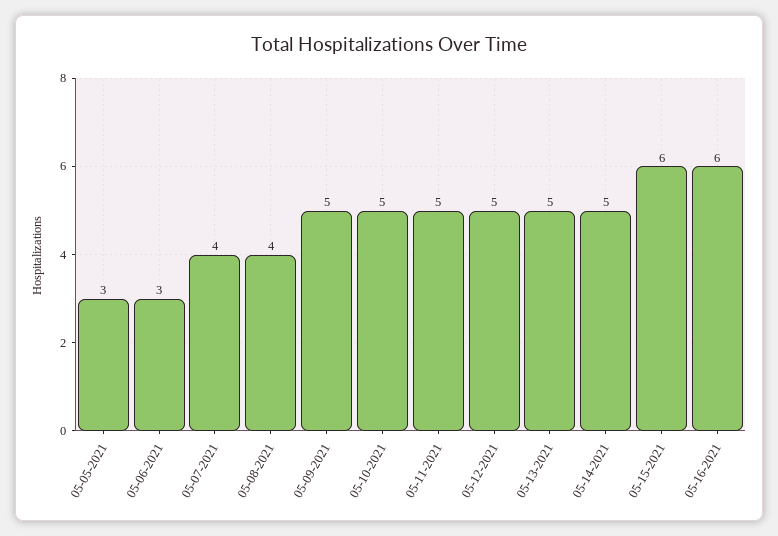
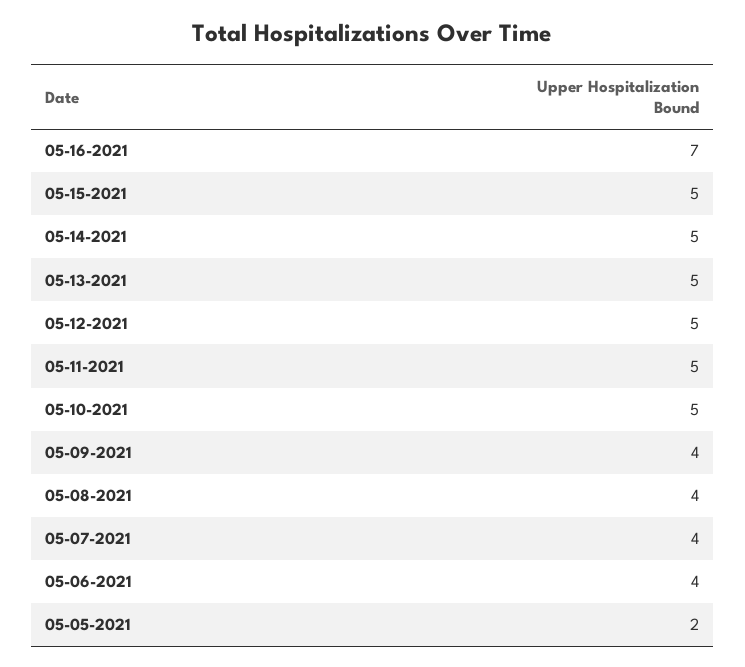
  {
-   "05-05-2021": 3,
+   "05-05-2021": 2,
-   "05-06-2021": 3,
+   "05-06-2021": 4,
    "05-07-2021": 4,
    "05-08-2021": 4,
-   "05-09-2021": 5,
+   "05-09-2021": 4,
    "05-10-2021": 5,
    "05-11-2021": 5,
    "05-12-2021": 5,
    "05-13-2021": 5,
    "05-14-2021": 5,
-   "05-15-2021": 6,
+   "05-15-2021": 5,
-   "05-16-2021": 6
+   "05-16-2021": 7
  }

